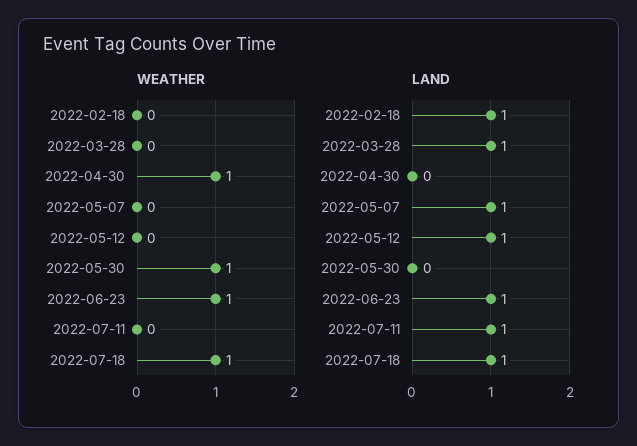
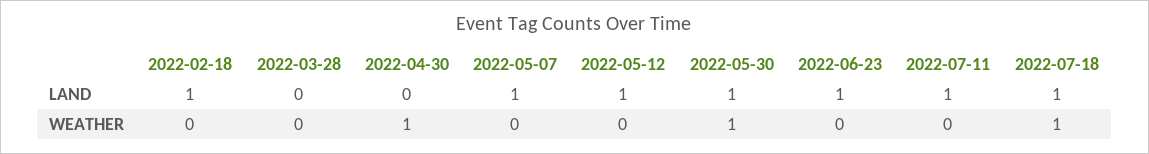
  {
    "WEATHER": {
      "2022-02-18": 0,
      "2022-03-28": 0,
      "2022-04-30": 1,
      "2022-05-07": 0,
      "2022-05-12": 0,
      "2022-05-30": 1,
-     "2022-06-23": 1,
+     "2022-06-23": 0,
      "2022-07-11": 0,
      "2022-07-18": 1
    },
    "LAND": {
      "2022-02-18": 1,
-     "2022-03-28": 1,
+     "2022-03-28": 0,
      "2022-04-30": 0,
      "2022-05-07": 1,
      "2022-05-12": 1,
-     "2022-05-30": 0,
+     "2022-05-30": 1,
      "2022-06-23": 1,
      "2022-07-11": 1,
      "2022-07-18": 1
    }
  }

